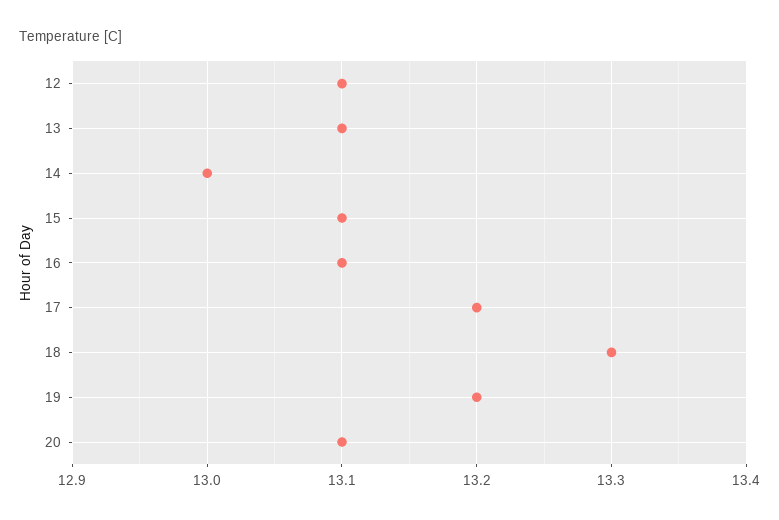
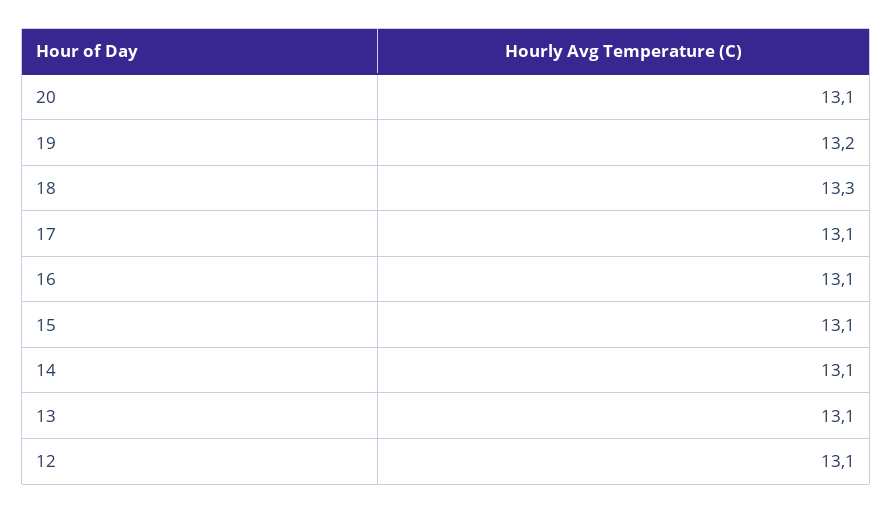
  {
    "12": 13.1,
    "13": 13.1,
-   "14": 13,
+   "14": 13.1,
    "15": 13.1,
    "16": 13.1,
-   "17": 13.2,
+   "17": 13.1,
    "18": 13.3,
    "19": 13.2,
    "20": 13.1
  }

